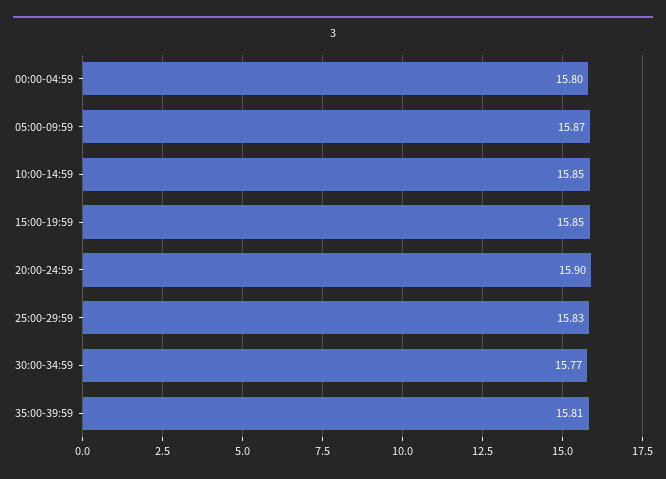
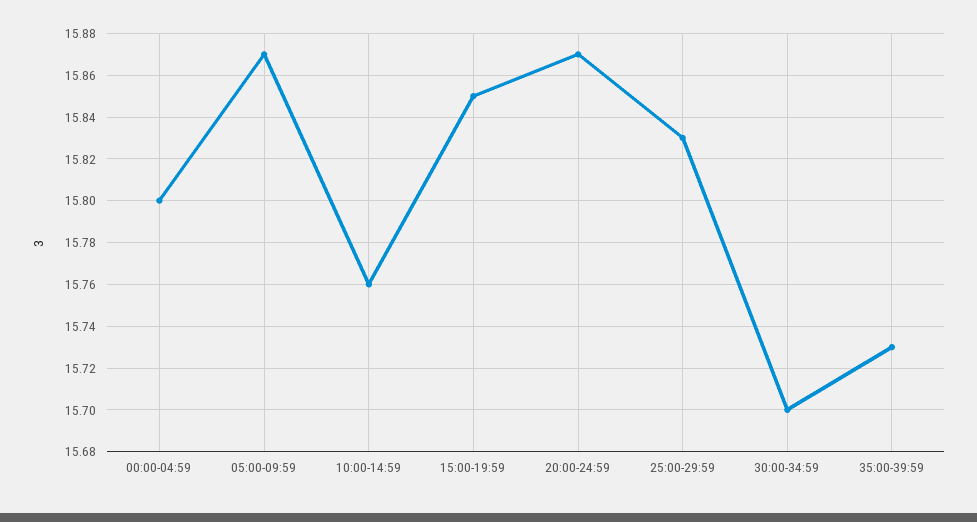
  {
    "00:00-04:59": 15.8,
    "05:00-09:59": 15.87,
-   "10:00-14:59": 15.85,
+   "10:00-14:59": 15.76,
    "15:00-19:59": 15.85,
-   "20:00-24:59": 15.9,
+   "20:00-24:59": 15.87,
    "25:00-29:59": 15.83,
-   "30:00-34:59": 15.77,
+   "30:00-34:59": 15.7,
-   "35:00-39:59": 15.81
+   "35:00-39:59": 15.73
  }

